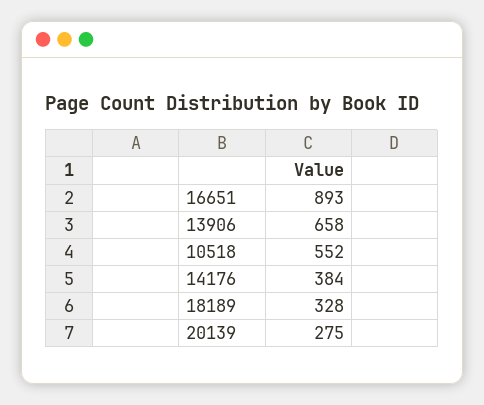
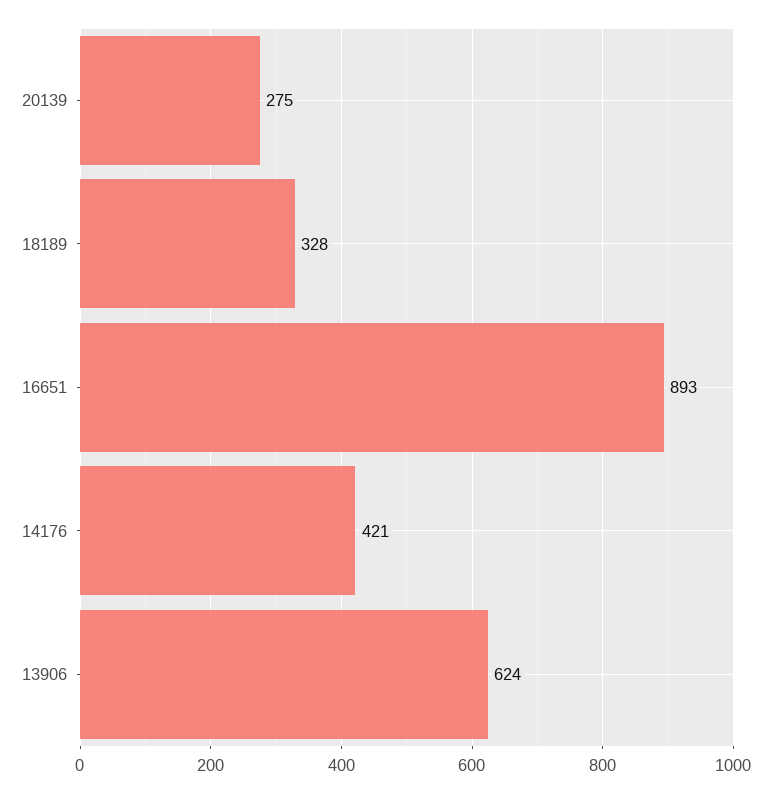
  {
    "16651": 893,
-   "13906": 658,
+   "13906": 624,
-   "10518": 552,
-   "14176": 384,
+   "14176": 421,
    "18189": 328,
    "20139": 275
  }

